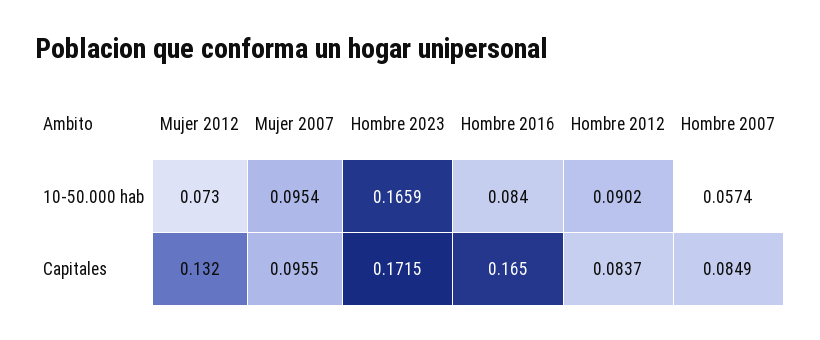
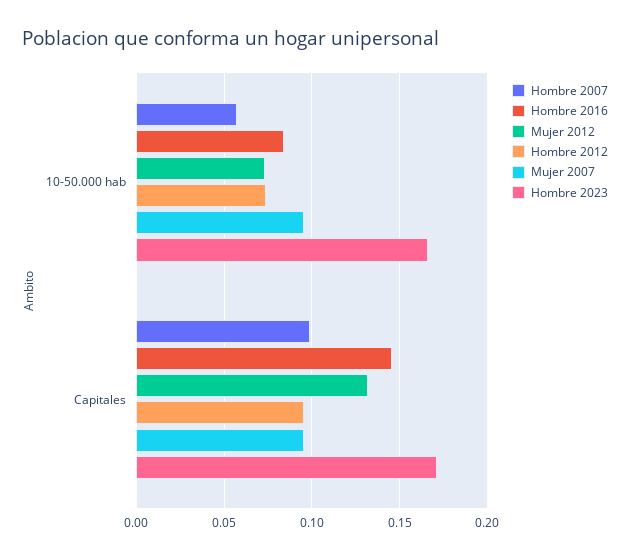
  {
    "Mujer 2012": {
      "10-50.000 hab": 0.073,
      "Capitales": 0.132
    },
    "Mujer 2007": {
      "10-50.000 hab": 0.0954,
      "Capitales": 0.0955
    },
    "Hombre 2023": {
      "10-50.000 hab": 0.1659,
      "Capitales": 0.1715
    },
    "Hombre 2016": {
      "10-50.000 hab": 0.084,
-     "Capitales": 0.165
+     "Capitales": 0.145
    },
    "Hombre 2012": {
-     "10-50.000 hab": 0.0902,
+     "10-50.000 hab": 0.075,
-     "Capitales": 0.0837
+     "Capitales": 0.095
    },
    "Hombre 2007": {
      "10-50.000 hab": 0.0574,
-     "Capitales": 0.0849
+     "Capitales": 0.1
    }
  }

